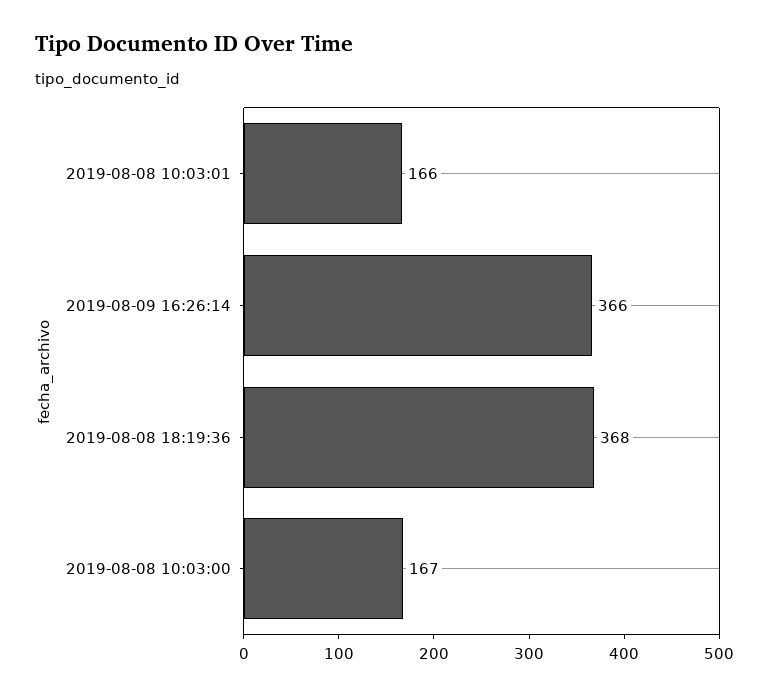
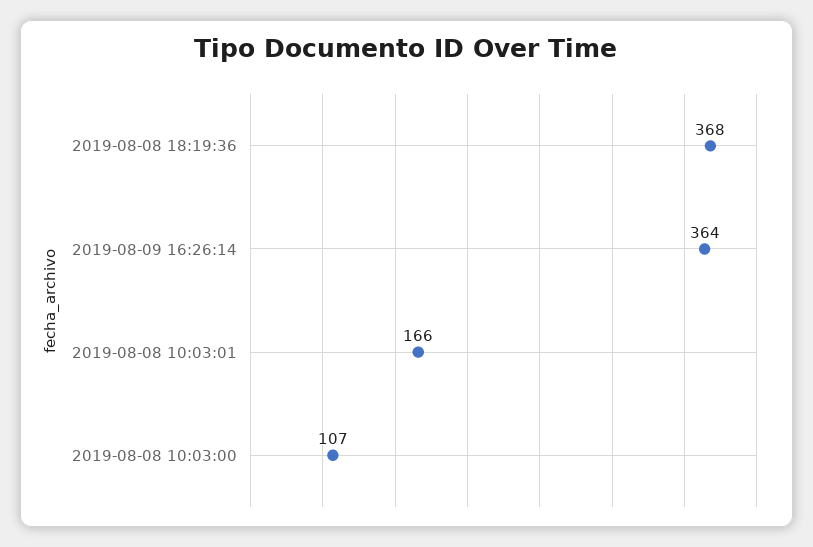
  {
    "2019-08-08 10:03:01": 166,
-   "2019-08-09 16:26:14": 366,
+   "2019-08-09 16:26:14": 364,
    "2019-08-08 18:19:36": 368,
-   "2019-08-08 10:03:00": 167
+   "2019-08-08 10:03:00": 107
  }

